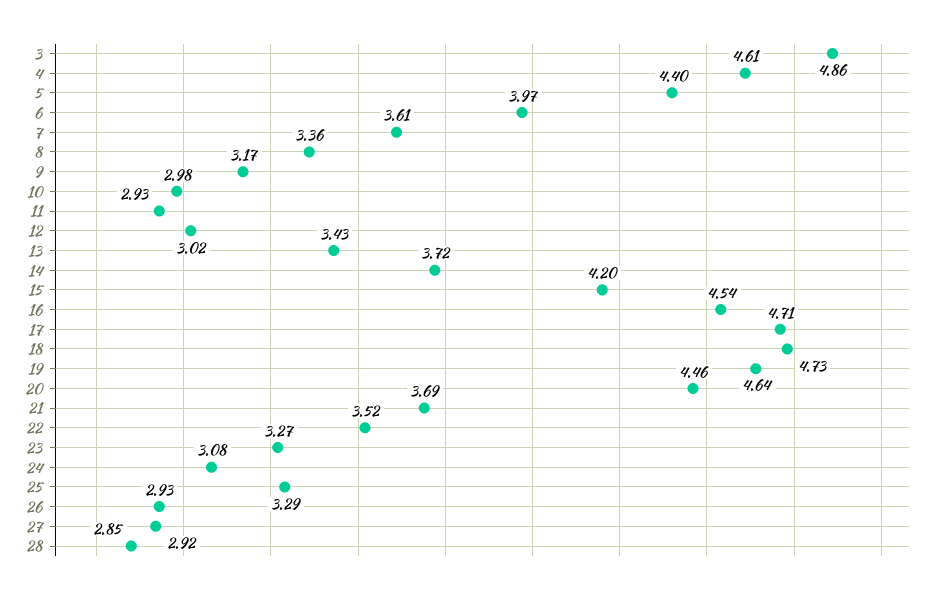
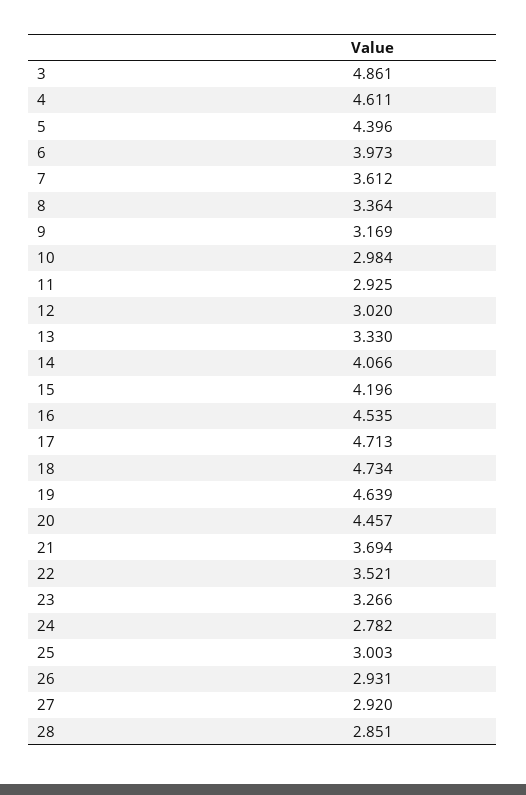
  {
    "3": 4.861,
    "4": 4.611,
    "5": 4.396,
    "6": 3.973,
    "7": 3.612,
    "8": 3.364,
    "9": 3.169,
    "10": 2.984,
    "11": 2.925,
    "12": 3.02,
-   "13": 3.43,
+   "13": 3.33,
-   "14": 3.72,
+   "14": 4.066,
    "15": 4.196,
    "16": 4.535,
    "17": 4.713,
    "18": 4.734,
    "19": 4.639,
    "20": 4.457,
    "21": 3.694,
    "22": 3.521,
    "23": 3.266,
-   "24": 3.08,
+   "24": 2.782,
-   "25": 3.29,
+   "25": 3.003,
    "26": 2.931,
    "27": 2.92,
    "28": 2.851
  }

